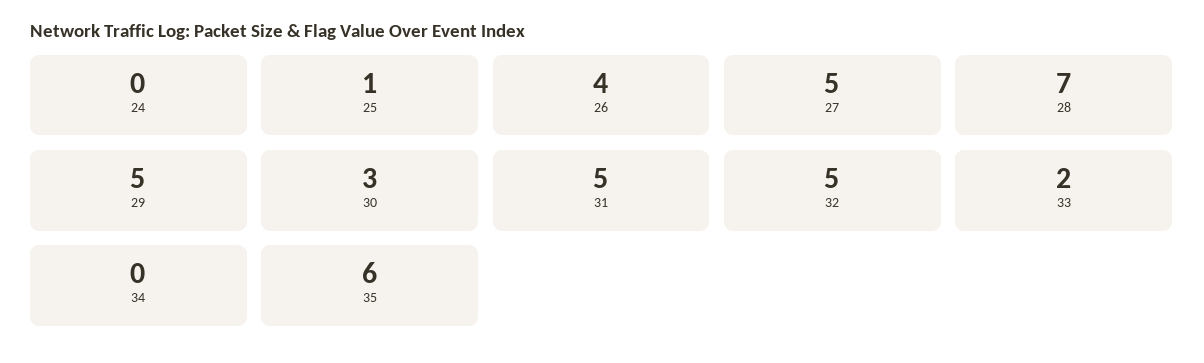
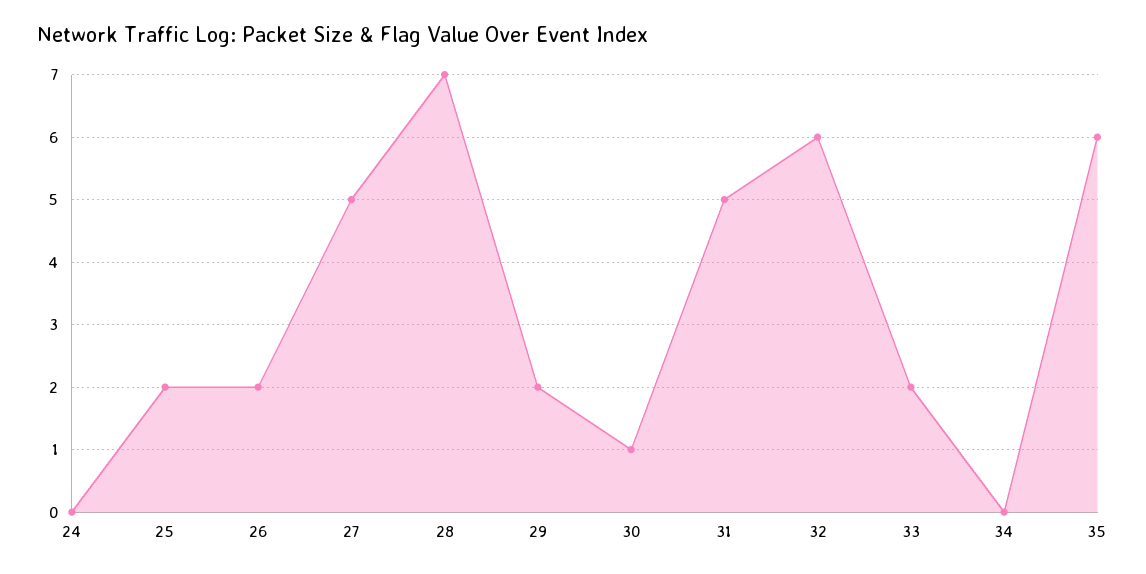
  {
    "24": 0,
-   "25": 1,
+   "25": 2,
-   "26": 4,
+   "26": 2,
    "27": 5,
    "28": 7,
-   "29": 5,
+   "29": 2,
-   "30": 3,
+   "30": 1,
    "31": 5,
-   "32": 5,
+   "32": 6,
    "33": 2,
    "34": 0,
    "35": 6
  }

